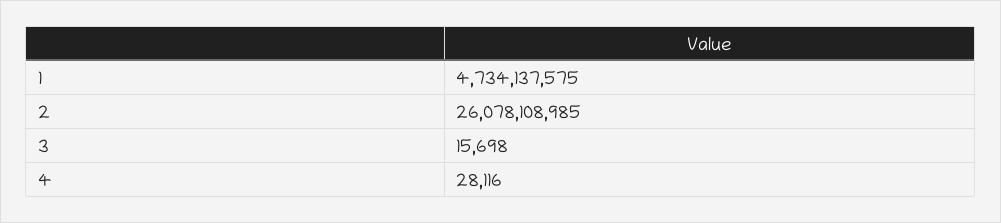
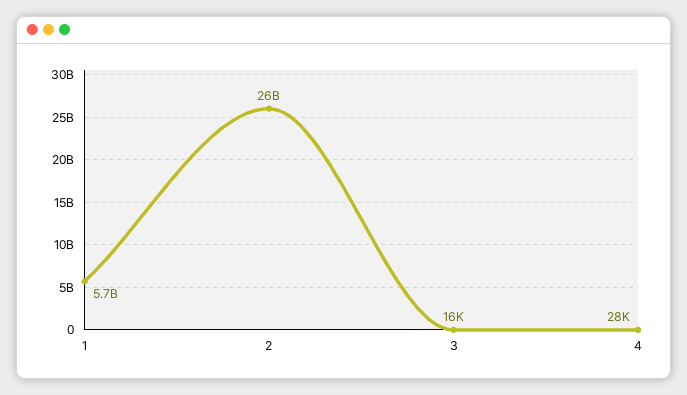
  {
-   "1": 4734137575,
+   "1": 5700000000,
    "2": 26078108985,
    "3": 15698,
    "4": 28116
  }

